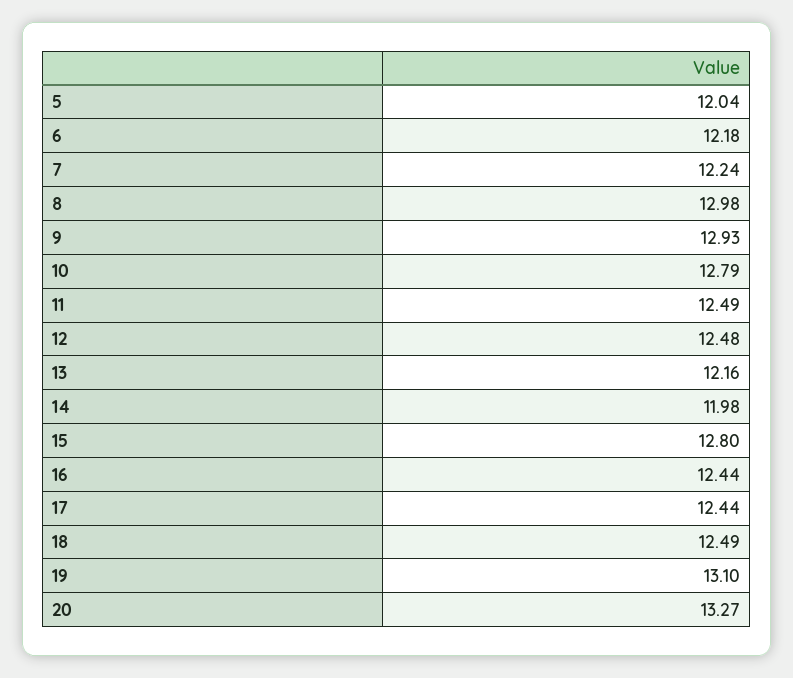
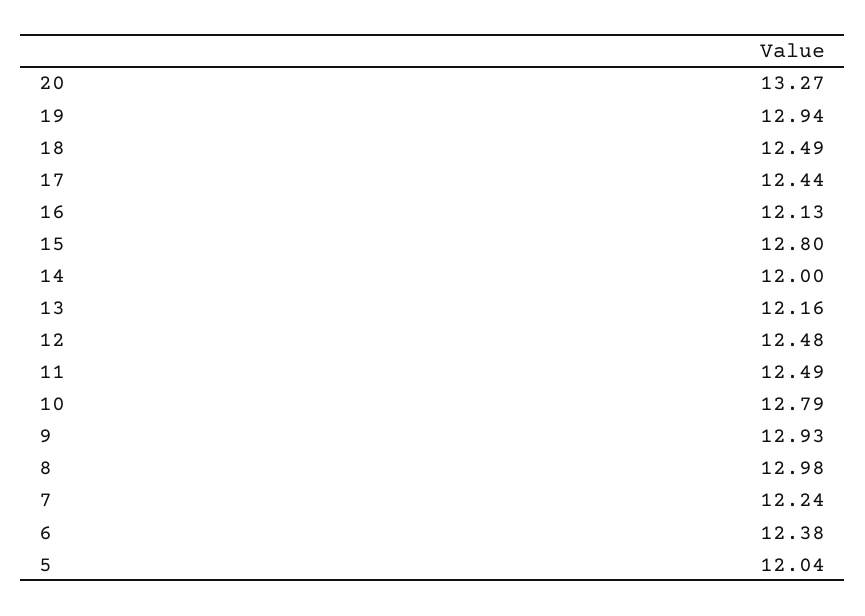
  {
    "5": 12.04,
-   "6": 12.18,
+   "6": 12.38,
    "7": 12.24,
    "8": 12.98,
    "9": 12.93,
    "10": 12.79,
    "11": 12.49,
    "12": 12.48,
    "13": 12.16,
-   "14": 11.98,
+   "14": 12,
    "15": 12.8,
-   "16": 12.44,
+   "16": 12.13,
    "17": 12.44,
    "18": 12.49,
-   "19": 13.1,
+   "19": 12.94,
    "20": 13.27
  }

